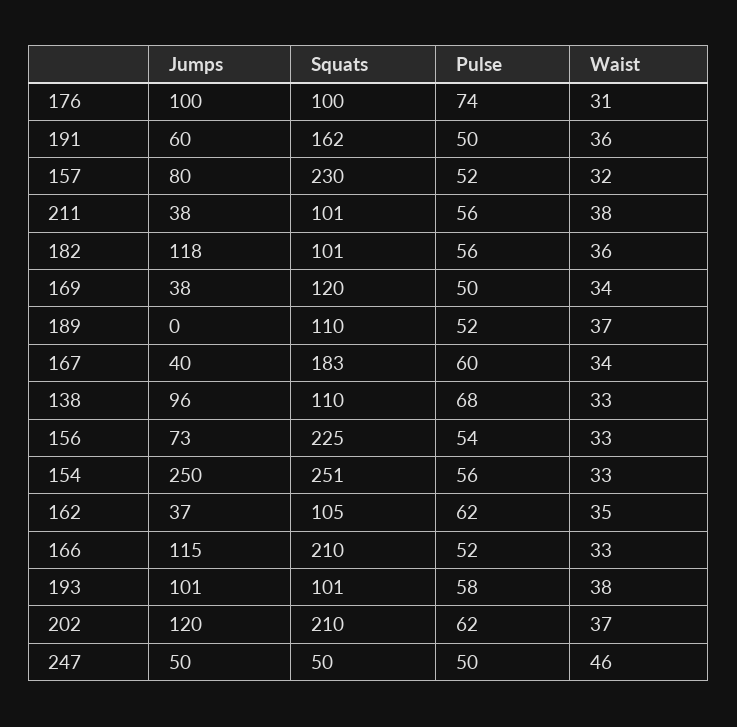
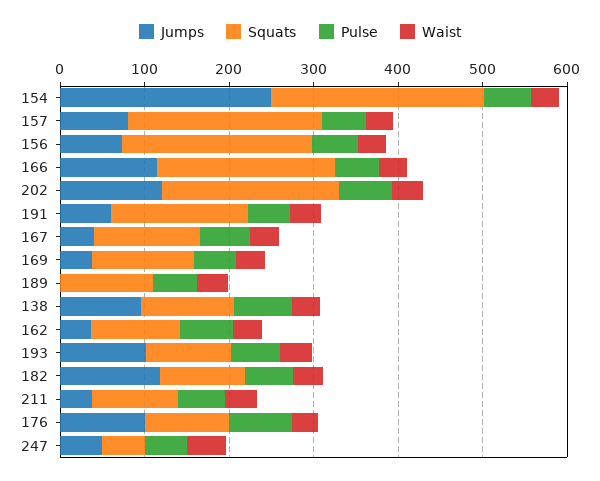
  {
    "Jumps": {
      "176": 100,
      "191": 60,
      "157": 80,
      "211": 38,
      "182": 118,
      "169": 38,
      "189": 0,
      "167": 40,
      "138": 96,
      "156": 73,
      "154": 250,
      "162": 37,
      "166": 115,
      "193": 101,
      "202": 120,
      "247": 50
    },
    "Squats": {
      "176": 100,
      "191": 162,
      "157": 230,
      "211": 101,
      "182": 101,
      "169": 120,
      "189": 110,
-     "167": 183,
+     "167": 120,
      "138": 110,
      "156": 225,
      "154": 251,
      "162": 105,
      "166": 210,
      "193": 101,
      "202": 210,
      "247": 50
    },
    "Pulse": {
      "176": 74,
      "191": 50,
      "157": 52,
      "211": 56,
      "182": 56,
      "169": 50,
      "189": 52,
      "167": 60,
      "138": 68,
      "156": 54,
      "154": 56,
      "162": 62,
      "166": 52,
      "193": 58,
      "202": 62,
      "247": 50
    },
    "Waist": {
      "176": 31,
      "191": 36,
      "157": 32,
      "211": 38,
      "182": 36,
      "169": 34,
      "189": 37,
      "167": 34,
      "138": 33,
      "156": 33,
      "154": 33,
      "162": 35,
      "166": 33,
      "193": 38,
      "202": 37,
      "247": 46
    }
  }

